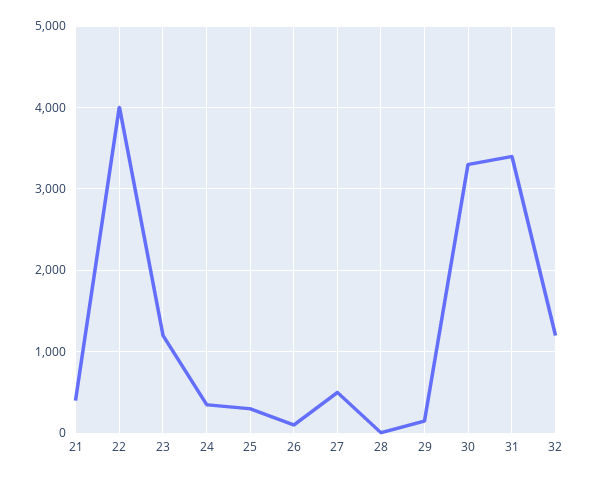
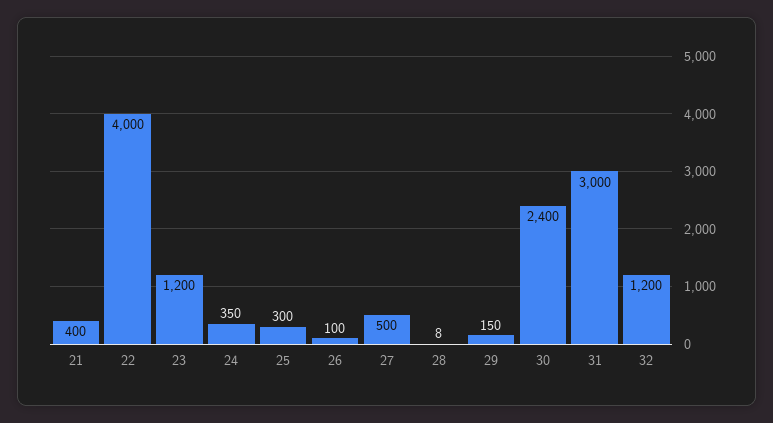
  {
    "21": 400,
    "22": 4000,
    "23": 1200,
    "24": 350,
    "25": 300,
    "26": 100,
    "27": 500,
    "28": 8,
    "29": 150,
-   "30": 3300,
+   "30": 2400,
-   "31": 3400,
+   "31": 3000,
    "32": 1200
  }

